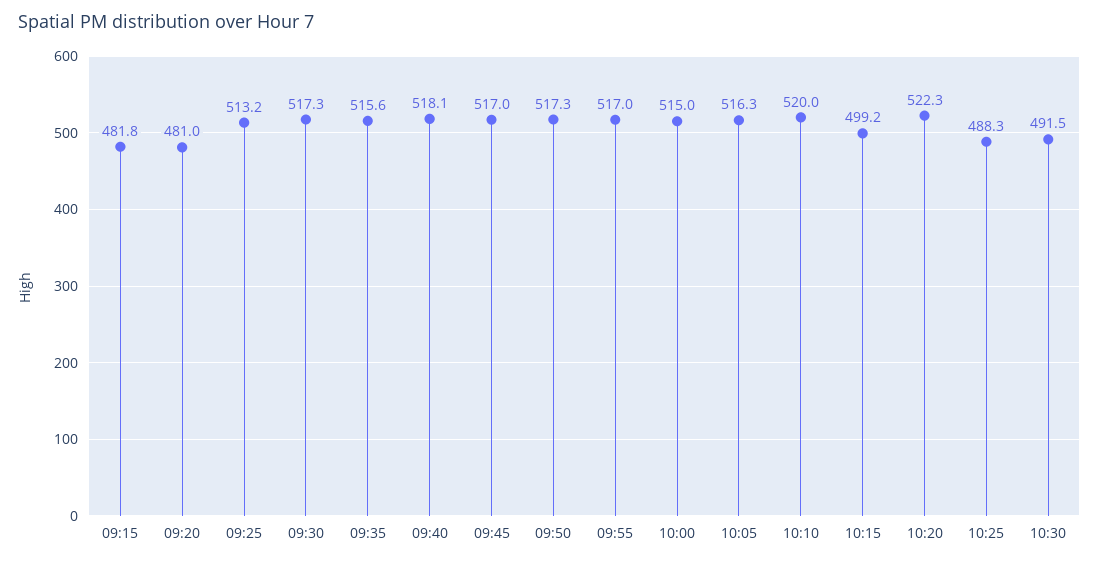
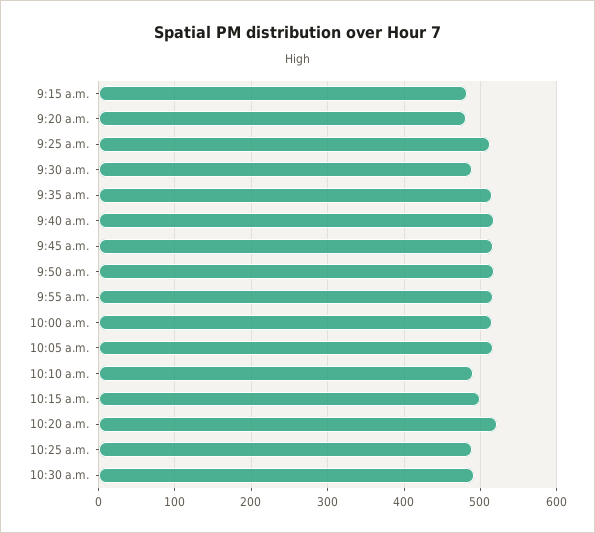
  {
    "09:15": 481.8,
    "09:20": 481,
    "09:25": 513.2,
-   "09:30": 517.3,
+   "09:30": 490,
    "09:35": 515.6,
    "09:40": 518.1,
    "09:45": 517,
    "09:50": 517.3,
    "09:55": 517,
    "10:00": 515,
    "10:05": 516.3,
-   "10:10": 520,
+   "10:10": 490,
    "10:15": 499.2,
    "10:20": 522.3,
    "10:25": 488.3,
    "10:30": 491.5
  }

